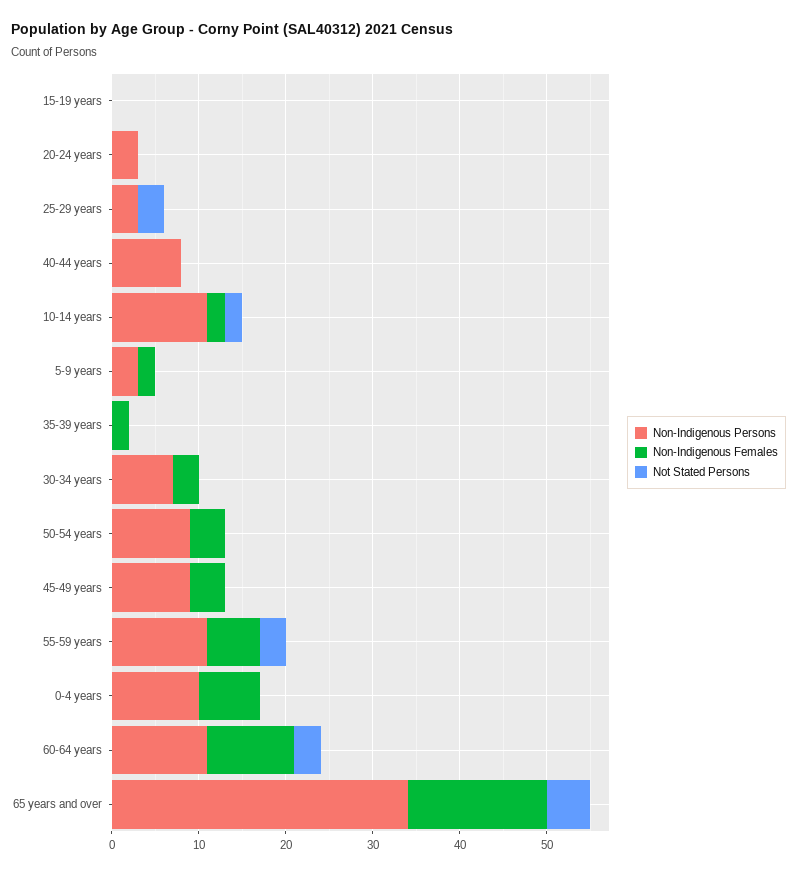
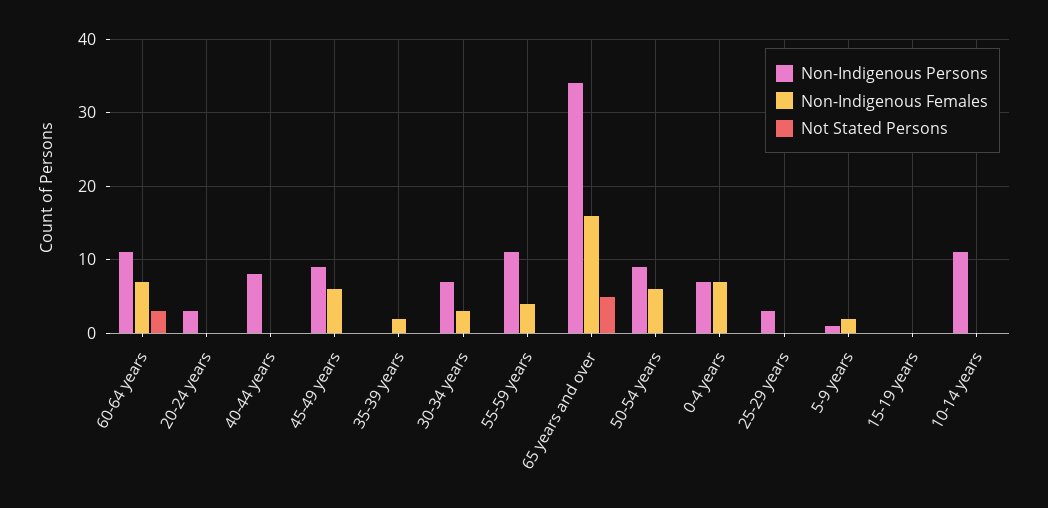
  {
    "Non-Indigenous Persons": {
      "15-19 years": 0,
      "20-24 years": 3,
      "25-29 years": 3,
      "40-44 years": 8,
      "10-14 years": 11,
-     "5-9 years": 3,
+     "5-9 years": 1,
      "35-39 years": 0,
      "30-34 years": 7,
      "50-54 years": 9,
      "45-49 years": 9,
      "55-59 years": 11,
-     "0-4 years": 10,
+     "0-4 years": 7,
      "60-64 years": 11,
      "65 years and over": 34
    },
    "Non-Indigenous Females": {
      "15-19 years": 0,
      "20-24 years": 0,
      "25-29 years": 0,
      "40-44 years": 0,
-     "10-14 years": 2,
+     "10-14 years": 0,
      "5-9 years": 2,
      "35-39 years": 2,
      "30-34 years": 3,
-     "50-54 years": 4,
+     "50-54 years": 6,
-     "45-49 years": 4,
+     "45-49 years": 6,
-     "55-59 years": 6,
+     "55-59 years": 4,
      "0-4 years": 7,
-     "60-64 years": 10,
+     "60-64 years": 7,
      "65 years and over": 16
    },
    "Not Stated Persons": {
      "15-19 years": 0,
      "20-24 years": 0,
-     "25-29 years": 3,
+     "25-29 years": 0,
      "40-44 years": 0,
-     "10-14 years": 2,
+     "10-14 years": 0,
      "5-9 years": 0,
      "35-39 years": 0,
      "30-34 years": 0,
      "50-54 years": 0,
      "45-49 years": 0,
-     "55-59 years": 3,
+     "55-59 years": 0,
      "0-4 years": 0,
      "60-64 years": 3,
      "65 years and over": 5
    }
  }

